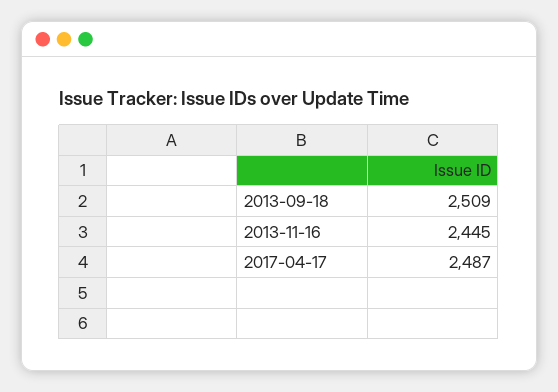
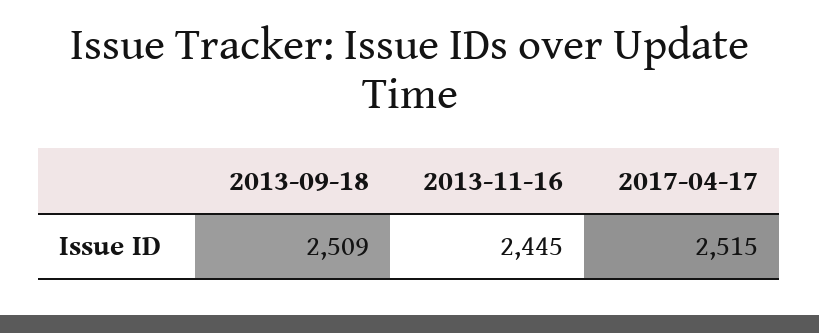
  {
    "2013-09-18": 2509,
    "2013-11-16": 2445,
-   "2017-04-17": 2487
+   "2017-04-17": 2515
  }

